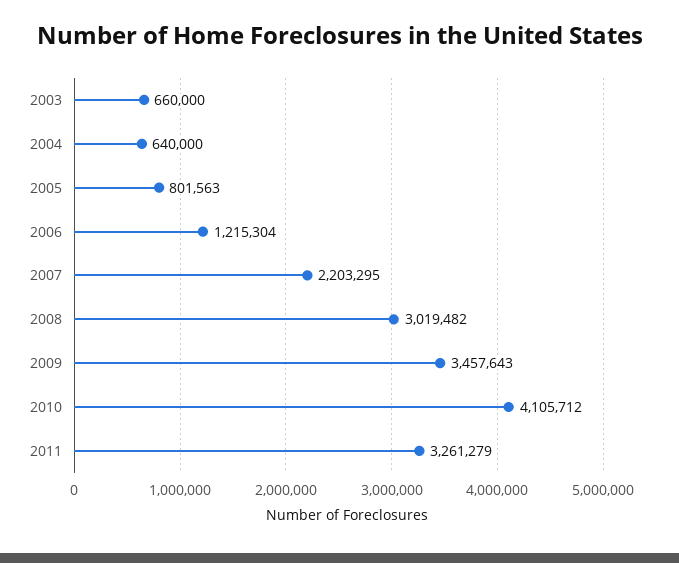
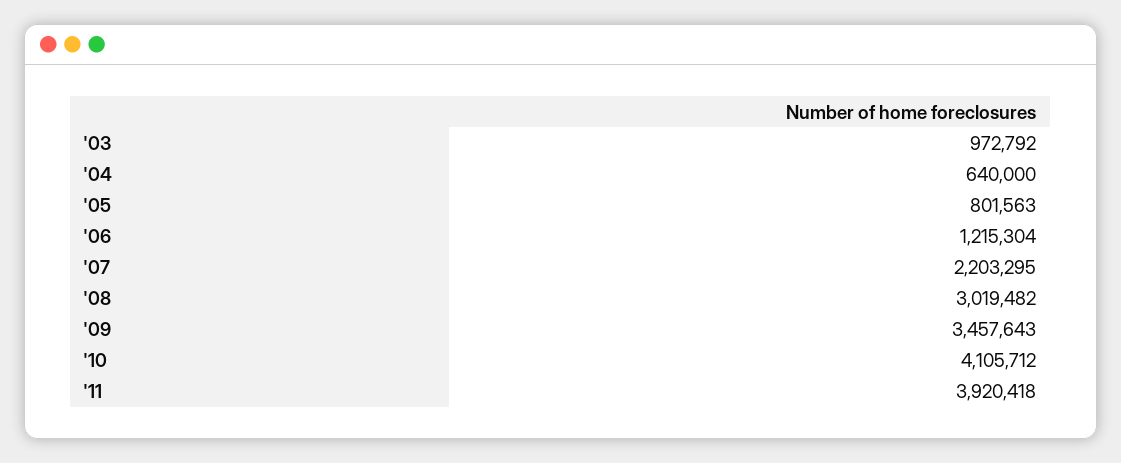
  {
-   "2003": 660000,
+   "2003": 972792,
    "2004": 640000,
    "2005": 801563,
    "2006": 1215304,
    "2007": 2203295,
    "2008": 3019482,
    "2009": 3457643,
    "2010": 4105712,
-   "2011": 3261279
+   "2011": 3920418
  }

